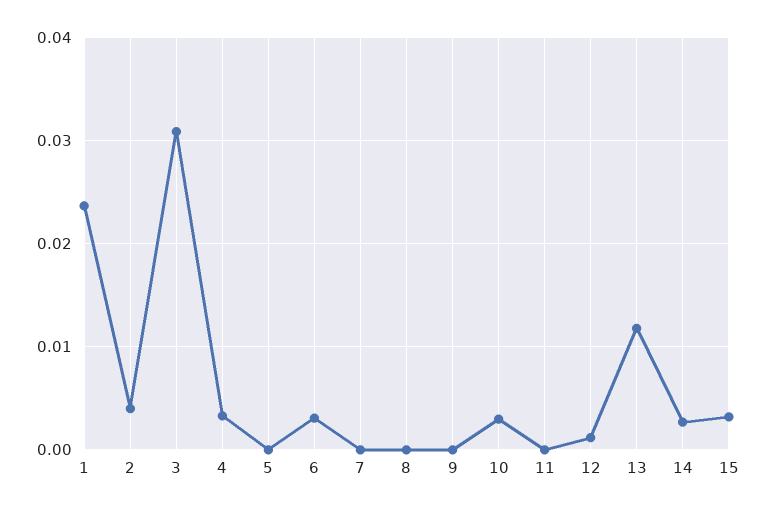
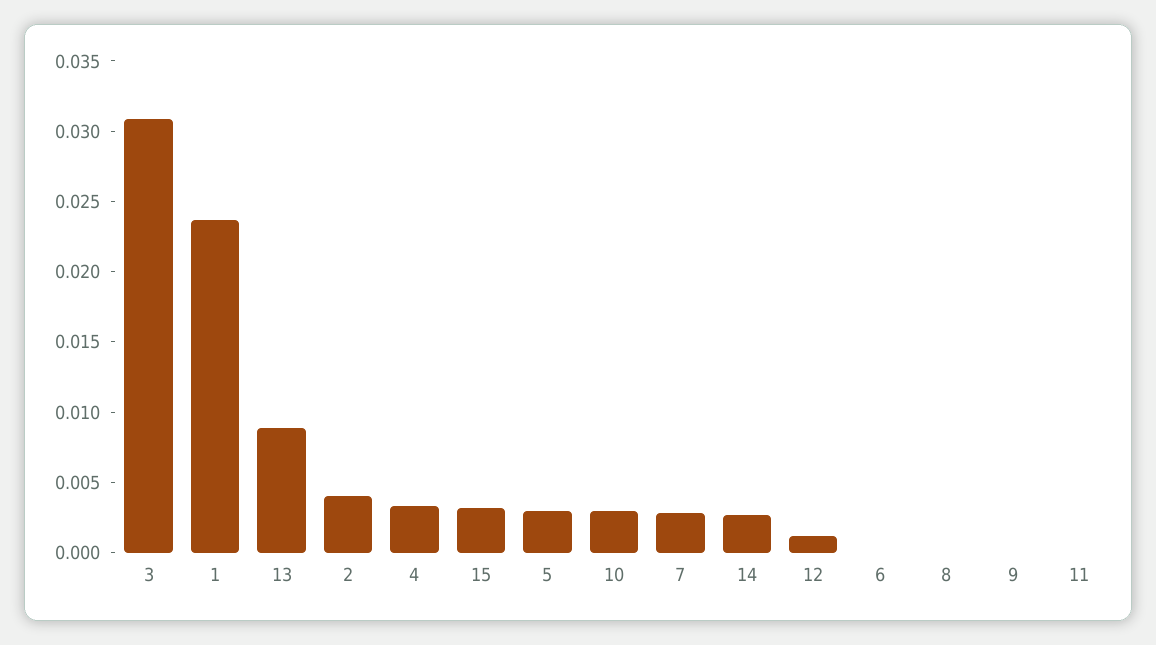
  {
    "1": 0.024,
    "2": 0.004,
    "3": 0.031,
    "4": 0.003,
-   "5": 0,
+   "5": 0.003,
-   "6": 0.003,
+   "6": 0,
-   "7": 0,
+   "7": 0.003,
    "8": 0,
    "9": 0,
    "10": 0.003,
    "11": 0,
    "12": 0.001,
-   "13": 0.012,
+   "13": 0.009,
    "14": 0.003,
    "15": 0.003
  }

